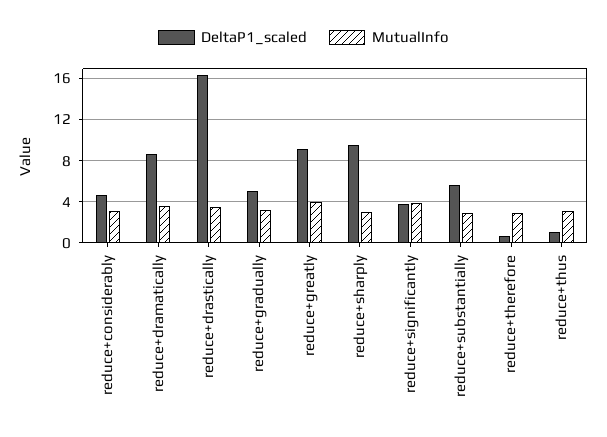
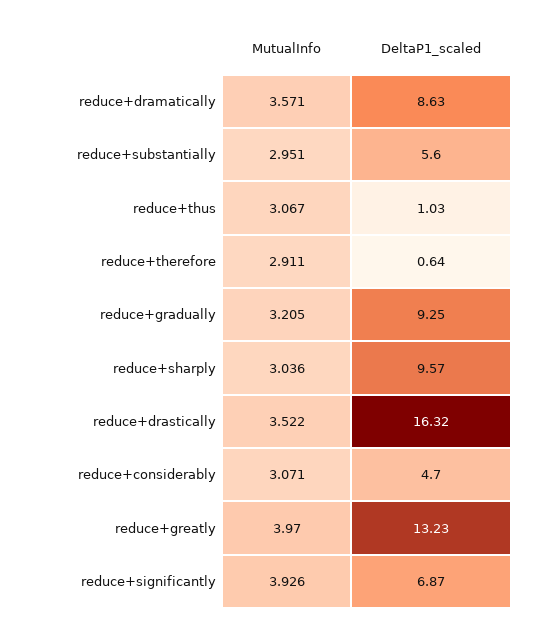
  {
    "DeltaP1_scaled": {
      "reduce+considerably": 4.7,
      "reduce+dramatically": 8.63,
      "reduce+drastically": 16.32,
-     "reduce+gradually": 5,
+     "reduce+gradually": 9.25,
-     "reduce+greatly": 9,
+     "reduce+greatly": 13.23,
      "reduce+sharply": 9.57,
-     "reduce+significantly": 4,
+     "reduce+significantly": 6.87,
      "reduce+substantially": 5.6,
      "reduce+therefore": 0.64,
      "reduce+thus": 1.03
    },
    "MutualInfo": {
      "reduce+considerably": 3.071,
      "reduce+dramatically": 3.571,
      "reduce+drastically": 3.522,
      "reduce+gradually": 3.205,
      "reduce+greatly": 3.97,
      "reduce+sharply": 3.036,
      "reduce+significantly": 3.926,
      "reduce+substantially": 2.951,
      "reduce+therefore": 2.911,
      "reduce+thus": 3.067
    }
  }

